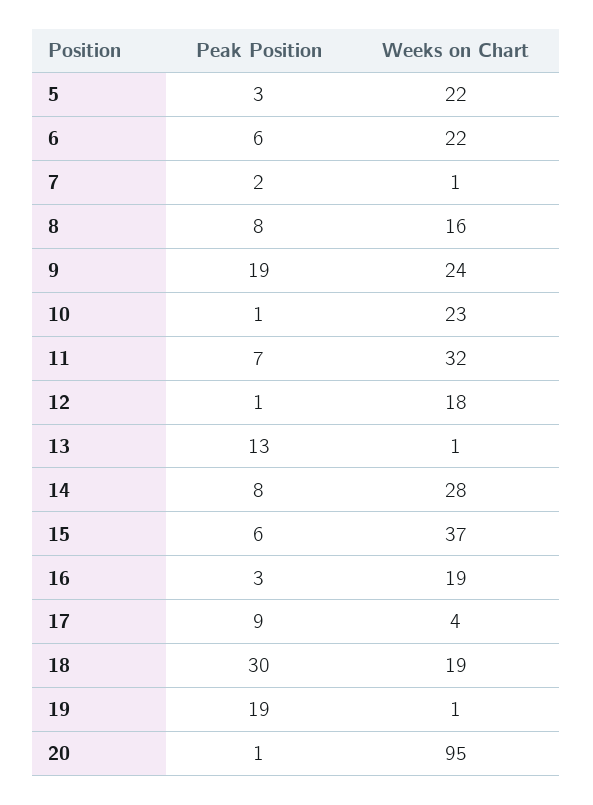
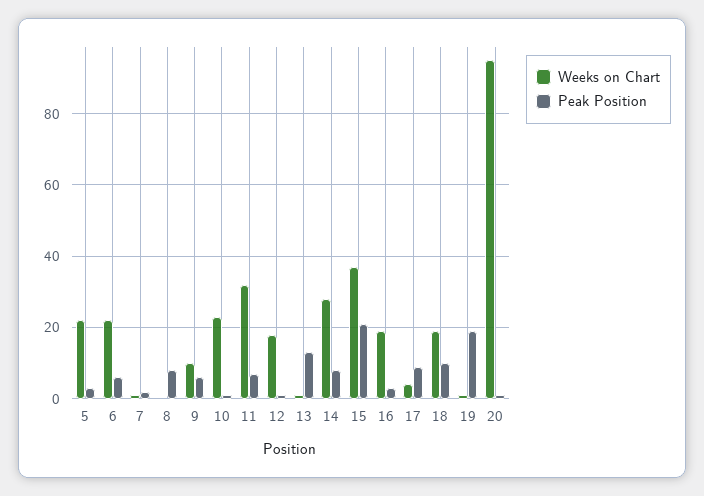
  {
    "Peak Position": {
      "5": 3,
      "6": 6,
      "7": 2,
      "8": 8,
-     "9": 19,
+     "9": 5,
      "10": 1,
      "11": 7,
      "12": 1,
      "13": 13,
      "14": 8,
-     "15": 6,
+     "15": 20,
      "16": 3,
      "17": 9,
-     "18": 30,
+     "18": 10,
      "19": 19,
      "20": 1
    },
    "Weeks on Chart": {
      "5": 22,
      "6": 22,
      "7": 1,
-     "8": 16,
+     "8": 0,
-     "9": 24,
+     "9": 10,
      "10": 23,
      "11": 32,
      "12": 18,
      "13": 1,
      "14": 28,
      "15": 37,
      "16": 19,
      "17": 4,
      "18": 19,
      "19": 1,
      "20": 95
    }
  }

